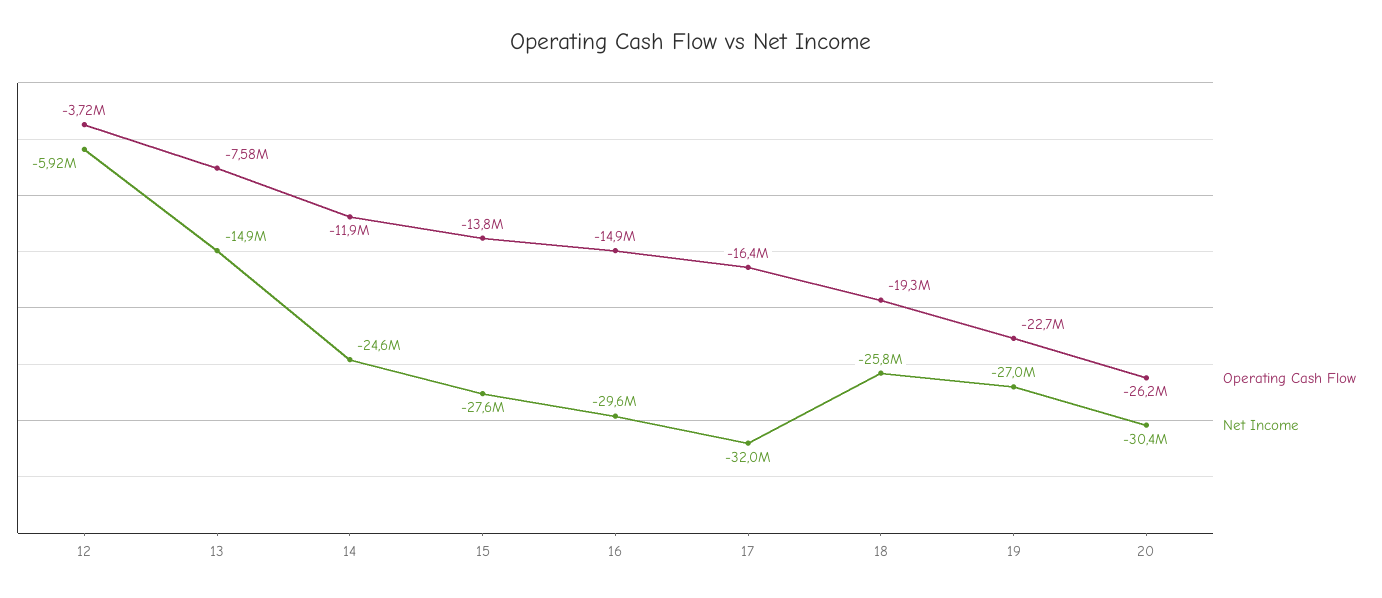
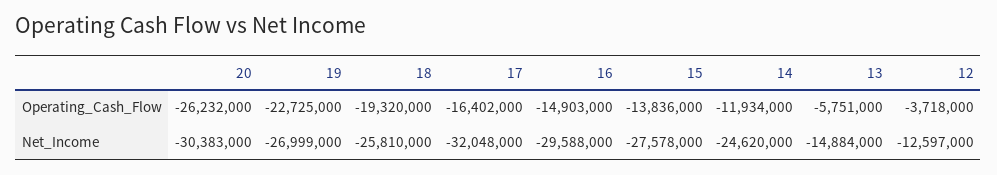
  {
    "Operating Cash Flow": {
      "12": -3718000,
-     "13": -7580000,
+     "13": -5751000,
      "14": -11934000,
      "15": -13836000,
      "16": -14903000,
      "17": -16402000,
      "18": -19320000,
      "19": -22725000,
      "20": -26232000
    },
    "Net Income": {
-     "12": -5920000,
+     "12": -12597000,
      "13": -14884000,
      "14": -24620000,
      "15": -27578000,
      "16": -29588000,
      "17": -32048000,
      "18": -25810000,
      "19": -26999000,
      "20": -30383000
    }
  }

